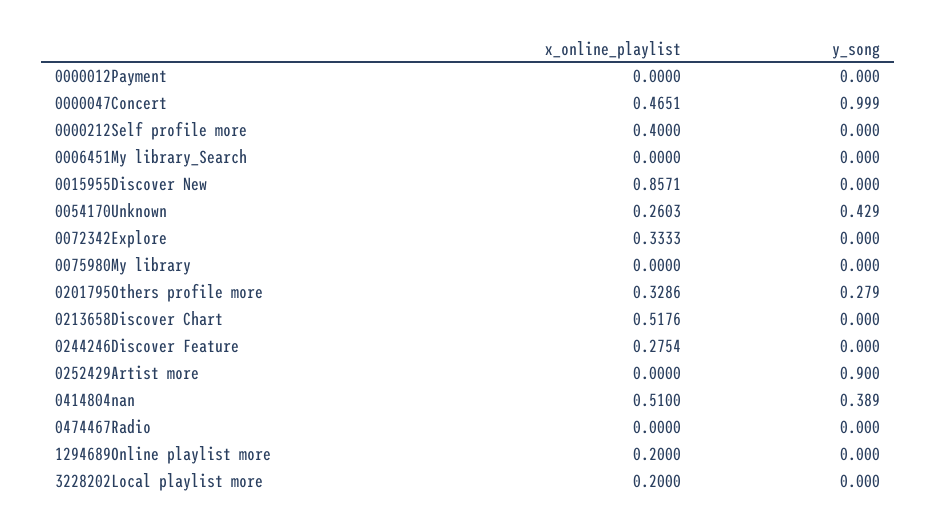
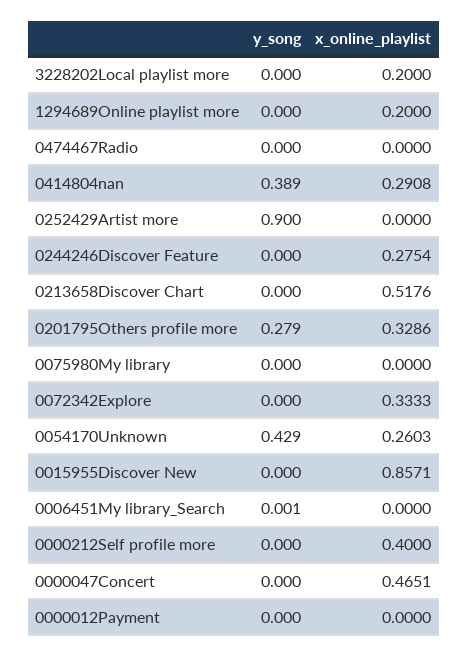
  {
    "x_online_playlist": {
      "0000012Payment": 0,
      "0000047Concert": 0.4651,
      "0000212Self profile more": 0.4,
      "0006451My library_Search": 0,
      "0015955Discover New": 0.8571,
      "0054170Unknown": 0.2603,
      "0072342Explore": 0.3333,
      "0075980My library": 0,
      "0201795Others profile more": 0.3286,
      "0213658Discover Chart": 0.5176,
      "0244246Discover Feature": 0.2754,
      "0252429Artist more": 0,
-     "0414804nan": 0.51,
+     "0414804nan": 0.2908,
      "0474467Radio": 0,
      "1294689Online playlist more": 0.2,
      "3228202Local playlist more": 0.2
    },
    "y_song": {
      "0000012Payment": 0,
-     "0000047Concert": 0.999,
+     "0000047Concert": 0,
      "0000212Self profile more": 0,
-     "0006451My library_Search": 0,
+     "0006451My library_Search": 0.001,
      "0015955Discover New": 0,
      "0054170Unknown": 0.429,
      "0072342Explore": 0,
      "0075980My library": 0,
      "0201795Others profile more": 0.279,
      "0213658Discover Chart": 0,
      "0244246Discover Feature": 0,
      "0252429Artist more": 0.9,
      "0414804nan": 0.389,
      "0474467Radio": 0,
      "1294689Online playlist more": 0,
      "3228202Local playlist more": 0
    }
  }

